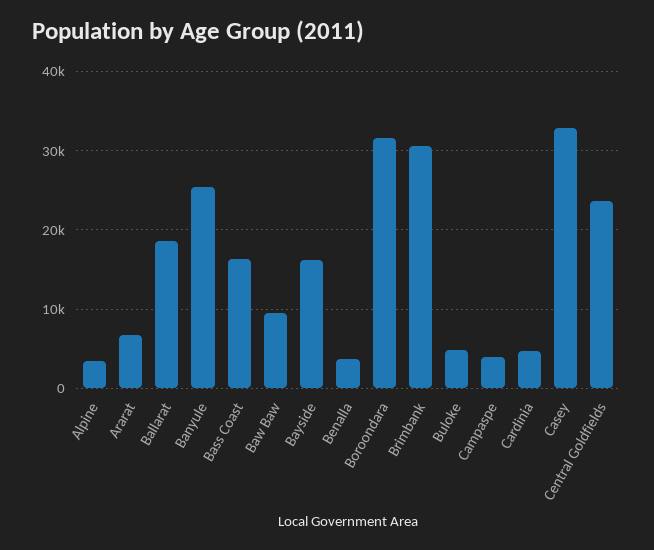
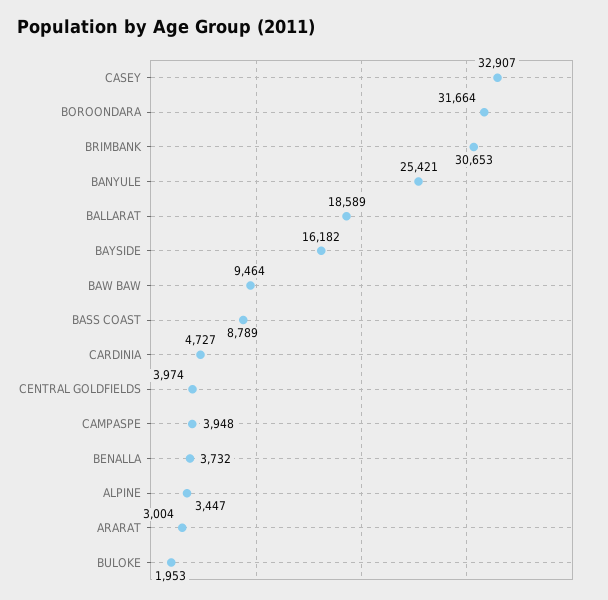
  {
    "Alpine": 3447,
-   "Ararat": 7000,
+   "Ararat": 3004,
    "Ballarat": 18589,
    "Banyule": 25421,
-   "Bass Coast": 16000,
+   "Bass Coast": 8789,
    "Baw Baw": 9464,
    "Bayside": 16182,
    "Benalla": 3732,
    "Boroondara": 31664,
    "Brimbank": 30653,
-   "Buloke": 5000,
+   "Buloke": 1953,
    "Campaspe": 3948,
    "Cardinia": 4727,
    "Casey": 32907,
-   "Central Goldfields": 24000
+   "Central Goldfields": 3974
  }

